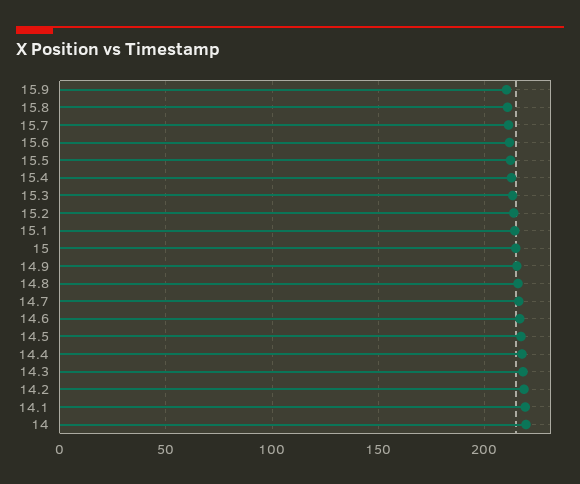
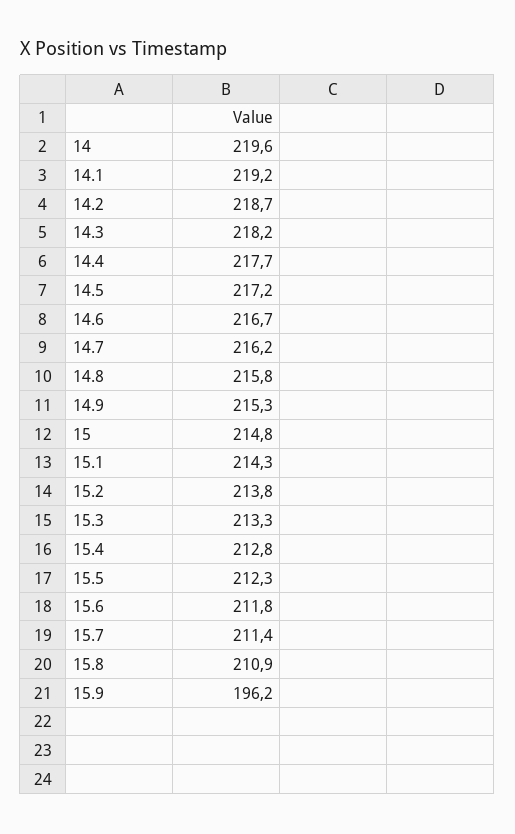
  {
-   "15.9": 210,
+   "15.9": 196.2,
    "15.8": 210.9,
    "15.7": 211.4,
    "15.6": 211.8,
    "15.5": 212.3,
    "15.4": 212.8,
    "15.3": 213.3,
    "15.2": 213.8,
    "15.1": 214.3,
    "15": 214.8,
    "14.9": 215.3,
    "14.8": 215.8,
    "14.7": 216.2,
    "14.6": 216.7,
    "14.5": 217.2,
    "14.4": 217.7,
    "14.3": 218.2,
    "14.2": 218.7,
    "14.1": 219.2,
    "14": 219.6
  }

